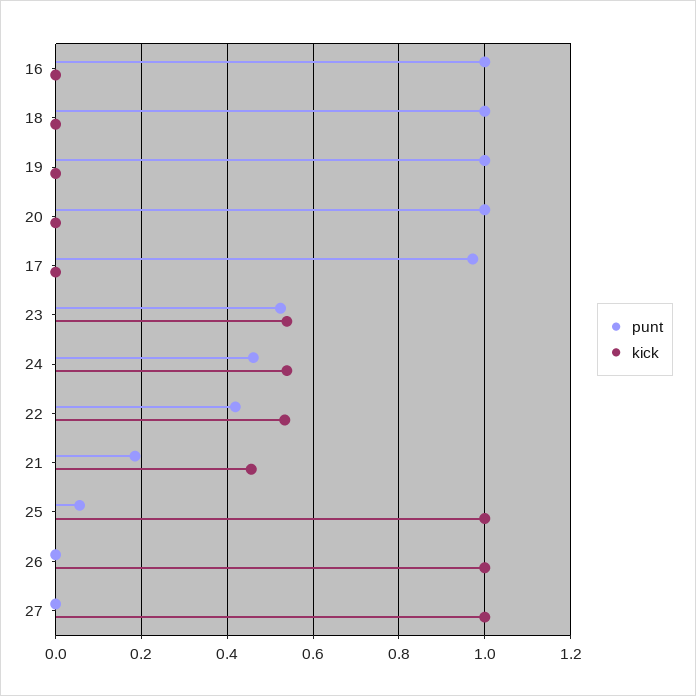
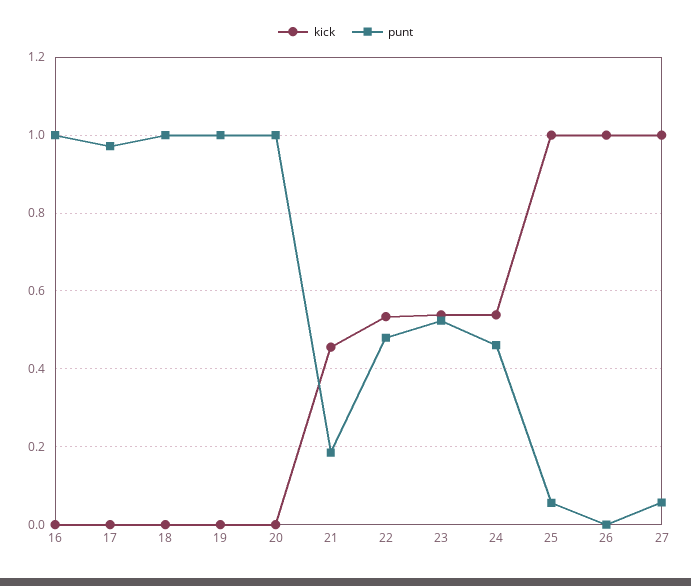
  {
    "punt": {
      "16": 1,
      "18": 1,
      "19": 1,
      "20": 1,
      "17": 0.98,
      "23": 0.52,
      "24": 0.46,
-     "22": 0.42,
+     "22": 0.48,
      "21": 0.18,
      "25": 0.06,
      "26": 0,
-     "27": 0
+     "27": 0.06
    },
    "kick": {
      "16": 0,
      "18": 0,
      "19": 0,
      "20": 0,
      "17": 0,
      "23": 0.54,
      "24": 0.54,
      "22": 0.54,
      "21": 0.46,
      "25": 1,
      "26": 1,
      "27": 1
    }
  }

